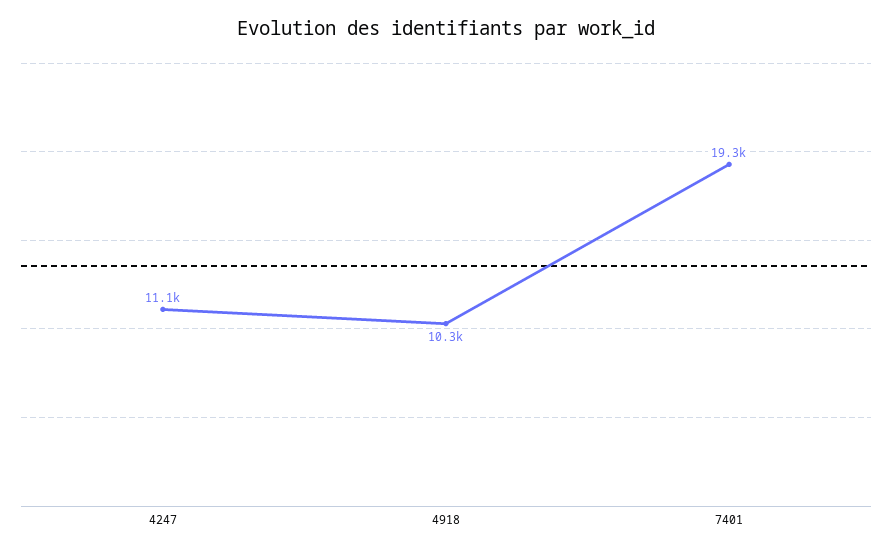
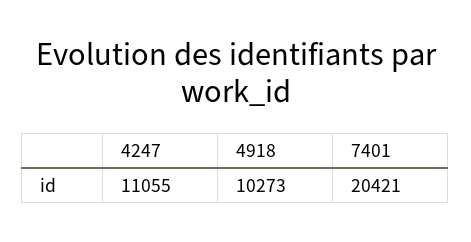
  {
    "4247": 11055,
    "4918": 10273,
-   "7401": 19300
+   "7401": 20421
  }

